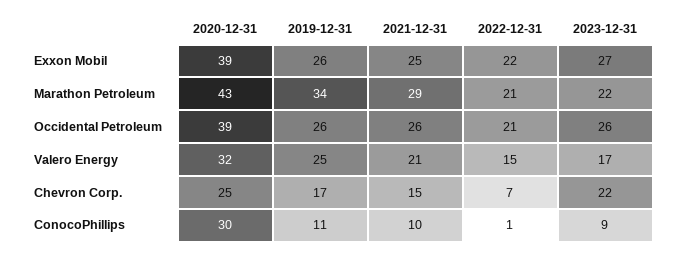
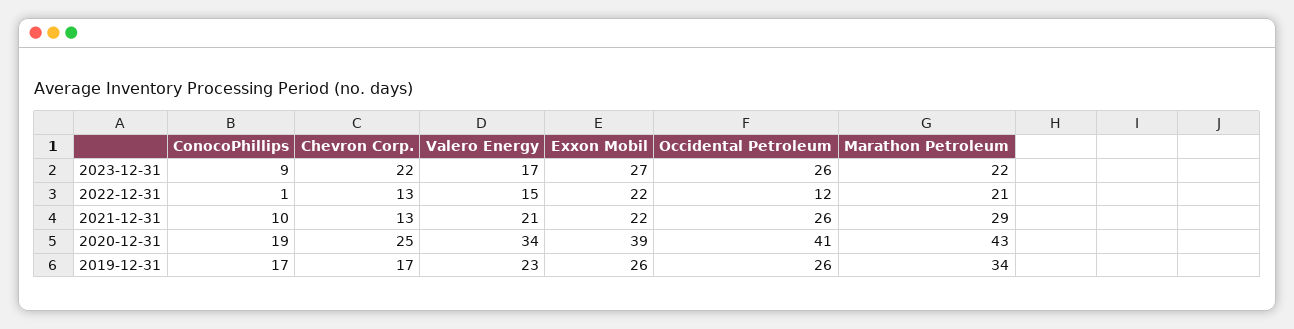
  {
    "2020-12-31": {
      "Exxon Mobil": 39,
      "Marathon Petroleum": 43,
-     "Occidental Petroleum": 39,
+     "Occidental Petroleum": 41,
-     "Valero Energy": 32,
+     "Valero Energy": 34,
      "Chevron Corp.": 25,
-     "ConocoPhillips": 30
+     "ConocoPhillips": 19
    },
    "2019-12-31": {
      "Exxon Mobil": 26,
      "Marathon Petroleum": 34,
      "Occidental Petroleum": 26,
-     "Valero Energy": 25,
+     "Valero Energy": 23,
      "Chevron Corp.": 17,
-     "ConocoPhillips": 11
+     "ConocoPhillips": 17
    },
    "2021-12-31": {
-     "Exxon Mobil": 25,
+     "Exxon Mobil": 22,
      "Marathon Petroleum": 29,
      "Occidental Petroleum": 26,
      "Valero Energy": 21,
-     "Chevron Corp.": 15,
+     "Chevron Corp.": 13,
      "ConocoPhillips": 10
    },
    "2022-12-31": {
      "Exxon Mobil": 22,
      "Marathon Petroleum": 21,
-     "Occidental Petroleum": 21,
+     "Occidental Petroleum": 12,
      "Valero Energy": 15,
-     "Chevron Corp.": 7,
+     "Chevron Corp.": 13,
      "ConocoPhillips": 1
    },
    "2023-12-31": {
      "Exxon Mobil": 27,
      "Marathon Petroleum": 22,
      "Occidental Petroleum": 26,
      "Valero Energy": 17,
      "Chevron Corp.": 22,
      "ConocoPhillips": 9
    }
  }

